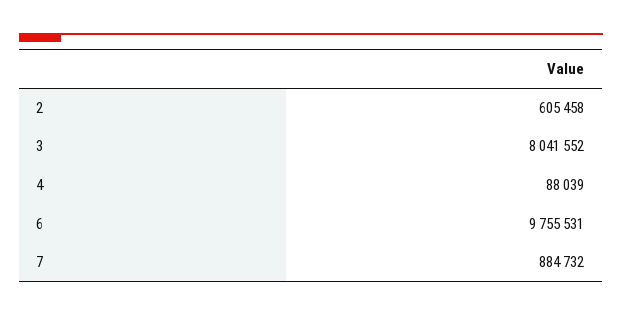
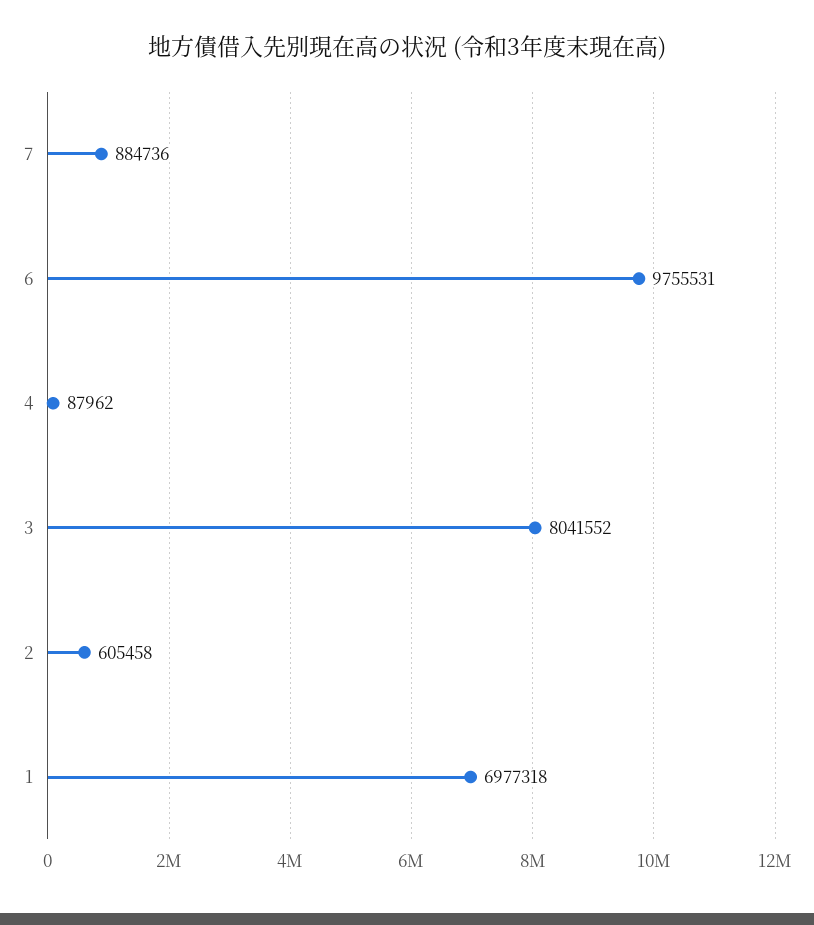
  {
    "2": 605458,
    "3": 8041552,
-   "4": 88039,
+   "4": 87962,
    "6": 9755531,
-   "7": 884732
+   "7": 884736,
+   "1": 6977318
  }

